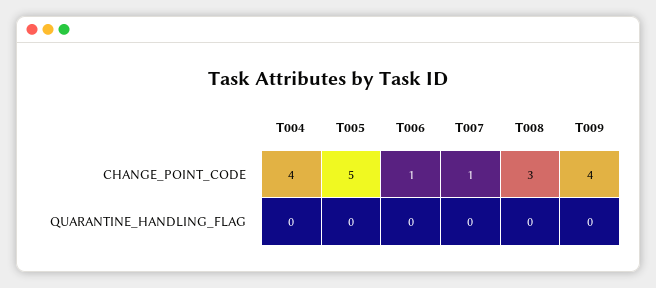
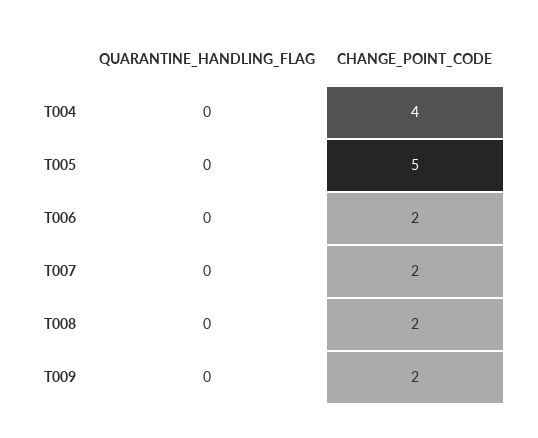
  {
    "T004": {
      "CHANGE_POINT_CODE": 4,
      "QUARANTINE_HANDLING_FLAG": 0
    },
    "T005": {
      "CHANGE_POINT_CODE": 5,
      "QUARANTINE_HANDLING_FLAG": 0
    },
    "T006": {
-     "CHANGE_POINT_CODE": 1,
+     "CHANGE_POINT_CODE": 2,
      "QUARANTINE_HANDLING_FLAG": 0
    },
    "T007": {
-     "CHANGE_POINT_CODE": 1,
+     "CHANGE_POINT_CODE": 2,
      "QUARANTINE_HANDLING_FLAG": 0
    },
    "T008": {
-     "CHANGE_POINT_CODE": 3,
+     "CHANGE_POINT_CODE": 2,
      "QUARANTINE_HANDLING_FLAG": 0
    },
    "T009": {
-     "CHANGE_POINT_CODE": 4,
+     "CHANGE_POINT_CODE": 2,
      "QUARANTINE_HANDLING_FLAG": 0
    }
  }

